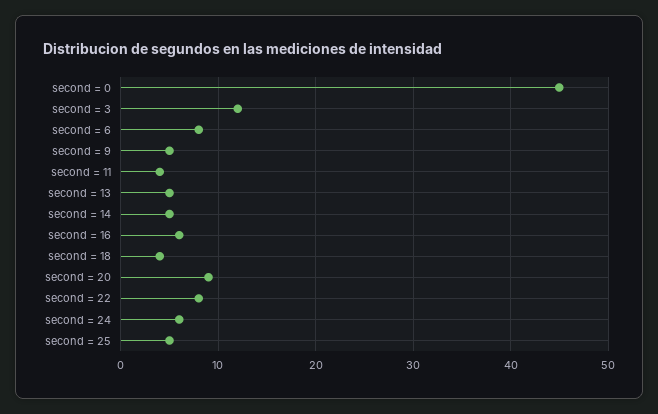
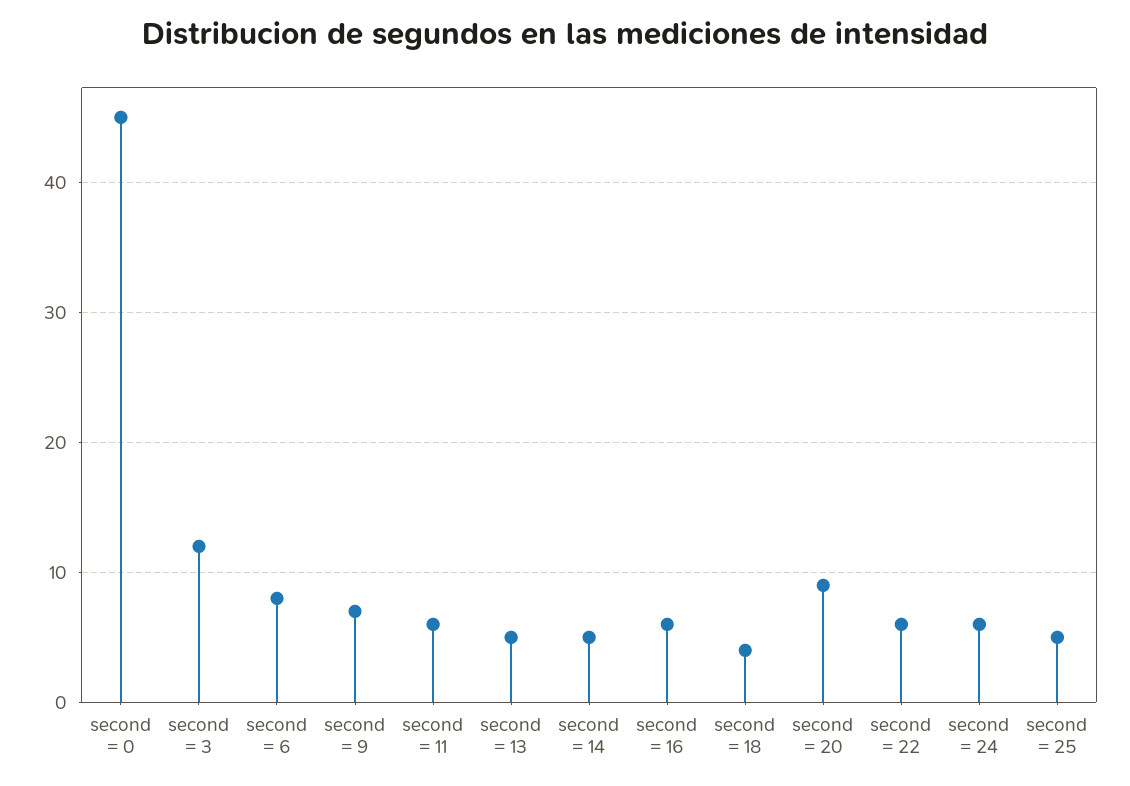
  {
    "second = 0": 45,
    "second = 3": 12,
    "second = 6": 8,
-   "second = 9": 5,
+   "second = 9": 7,
-   "second = 11": 4,
+   "second = 11": 6,
    "second = 13": 5,
    "second = 14": 5,
    "second = 16": 6,
    "second = 18": 4,
    "second = 20": 9,
-   "second = 22": 8,
+   "second = 22": 6,
    "second = 24": 6,
    "second = 25": 5
  }

